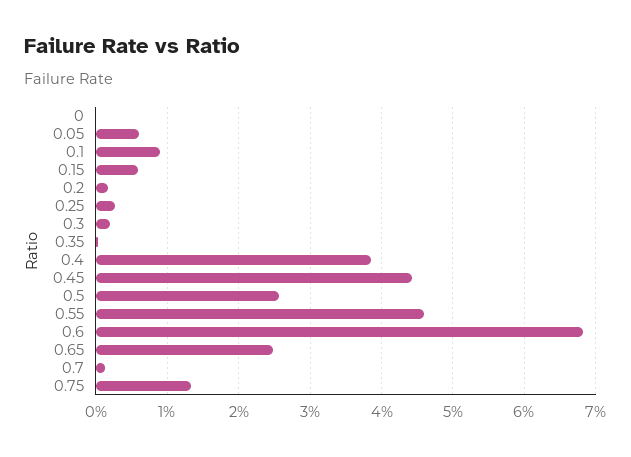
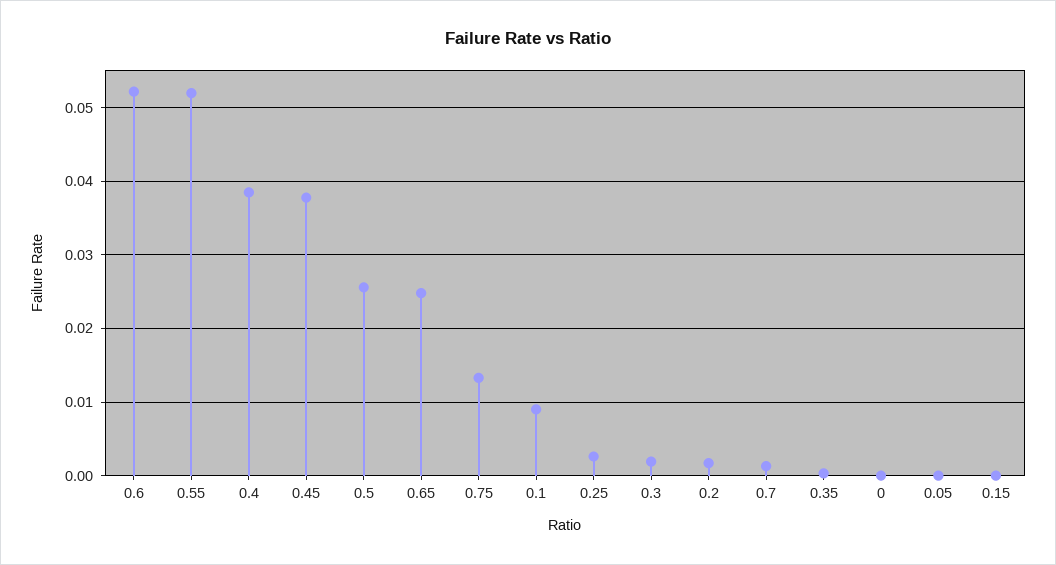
  {
    "0": 0,
-   "0.05": 0.006,
+   "0.05": 0,
    "0.1": 0.009,
-   "0.15": 0.006,
+   "0.15": 0,
    "0.2": 0.002,
    "0.25": 0.003,
    "0.3": 0.002,
    "0.35": 0,
    "0.4": 0.039,
-   "0.45": 0.044,
+   "0.45": 0.038,
    "0.5": 0.026,
-   "0.55": 0.046,
+   "0.55": 0.052,
-   "0.6": 0.068,
+   "0.6": 0.052,
    "0.65": 0.025,
    "0.7": 0.001,
    "0.75": 0.013
  }

